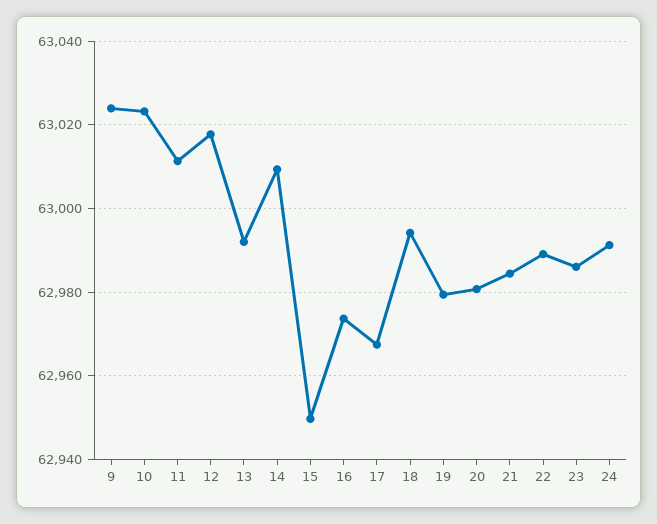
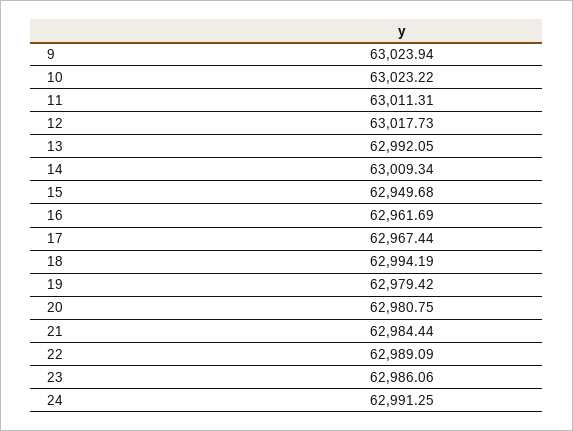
  {
    "9": 63023.94,
    "10": 63023.22,
    "11": 63011.31,
    "12": 63017.73,
    "13": 62992.05,
    "14": 63009.34,
    "15": 62949.68,
-   "16": 62974,
+   "16": 62961.69,
    "17": 62967.44,
    "18": 62994.19,
    "19": 62979.42,
    "20": 62980.75,
    "21": 62984.44,
    "22": 62989.09,
    "23": 62986.06,
    "24": 62991.25
  }

